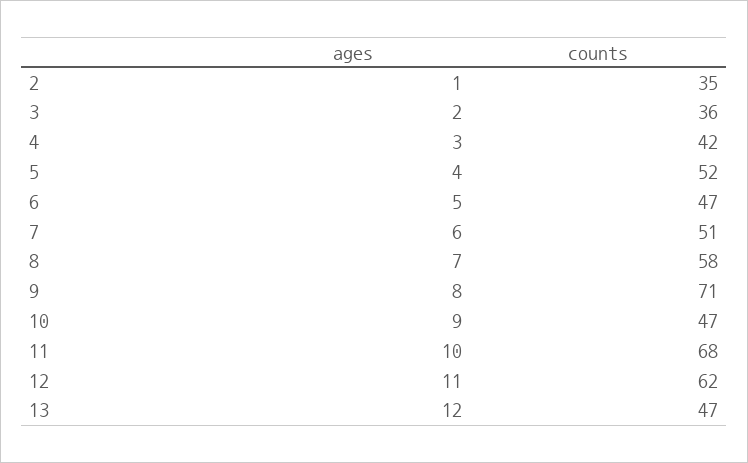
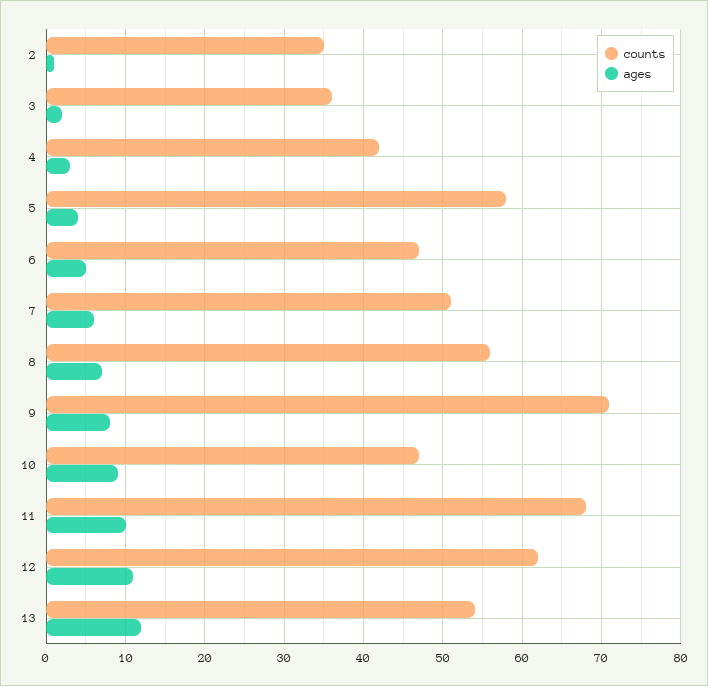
  {
    "ages": {
      "2": 1,
      "3": 2,
      "4": 3,
      "5": 4,
      "6": 5,
      "7": 6,
      "8": 7,
      "9": 8,
      "10": 9,
      "11": 10,
      "12": 11,
      "13": 12
    },
    "counts": {
      "2": 35,
      "3": 36,
      "4": 42,
-     "5": 52,
+     "5": 58,
      "6": 47,
      "7": 51,
-     "8": 58,
+     "8": 56,
      "9": 71,
      "10": 47,
      "11": 68,
      "12": 62,
-     "13": 47
+     "13": 54
    }
  }

